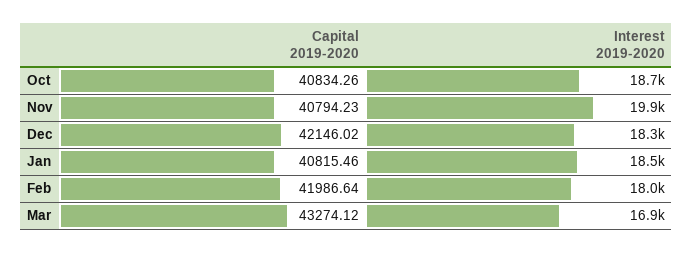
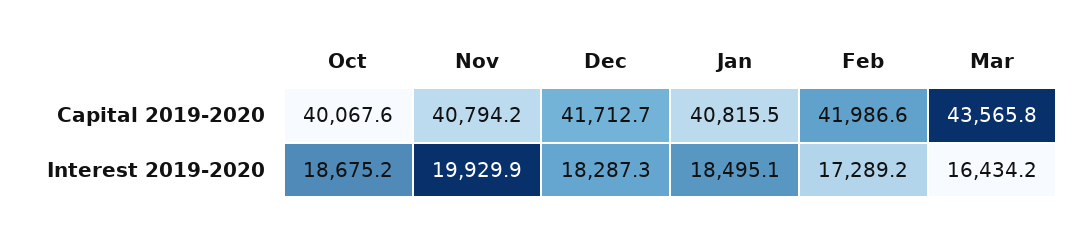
  {
    "Capital 2019-2020": {
-     "Oct": 40834.26,
+     "Oct": 40067.6,
      "Nov": 40794.23,
-     "Dec": 42146.02,
+     "Dec": 41712.7,
      "Jan": 40815.46,
      "Feb": 41986.64,
-     "Mar": 43274.12
+     "Mar": 43565.8
    },
    "Interest 2019-2020": {
      "Oct": 18675.2,
      "Nov": 19929.9,
      "Dec": 18287.3,
      "Jan": 18495.1,
-     "Feb": 18000,
+     "Feb": 17289.2,
-     "Mar": 16900
+     "Mar": 16434.2
    }
  }

